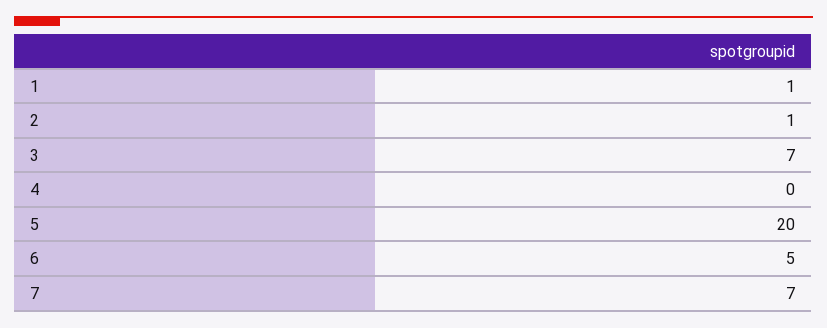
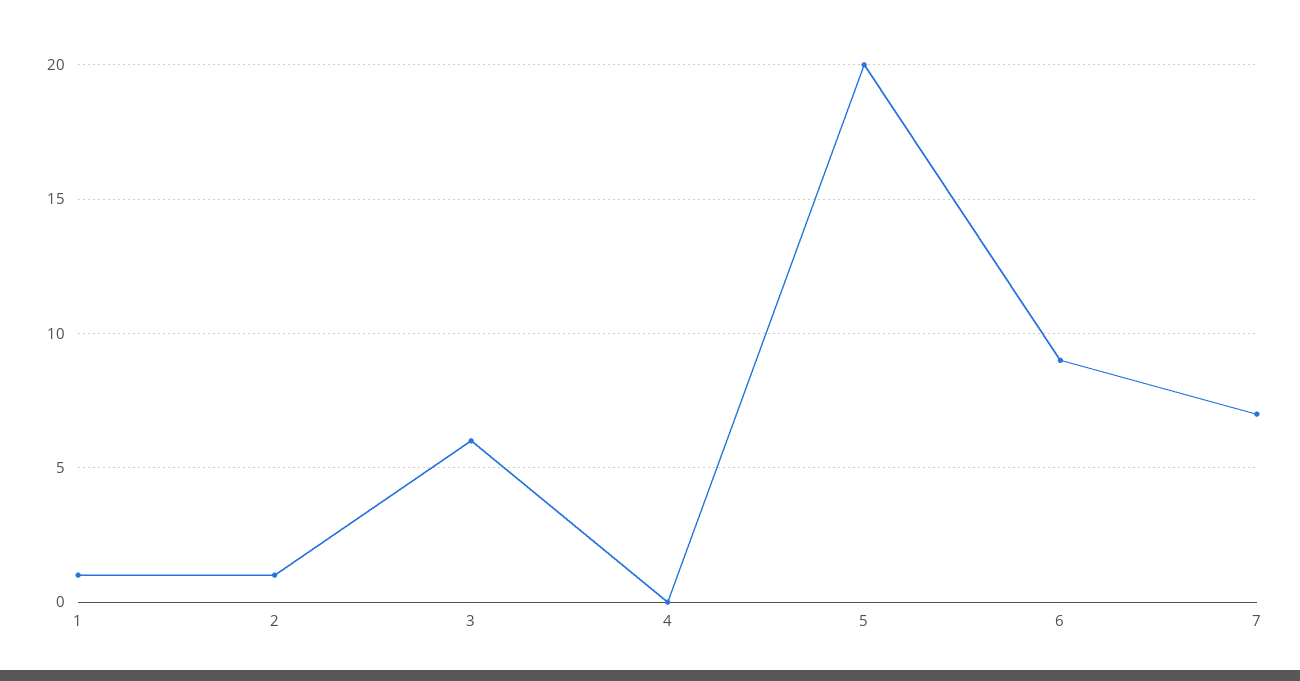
  {
    "1": 1,
    "2": 1,
-   "3": 7,
+   "3": 6,
    "4": 0,
    "5": 20,
-   "6": 5,
+   "6": 9,
    "7": 7
  }

